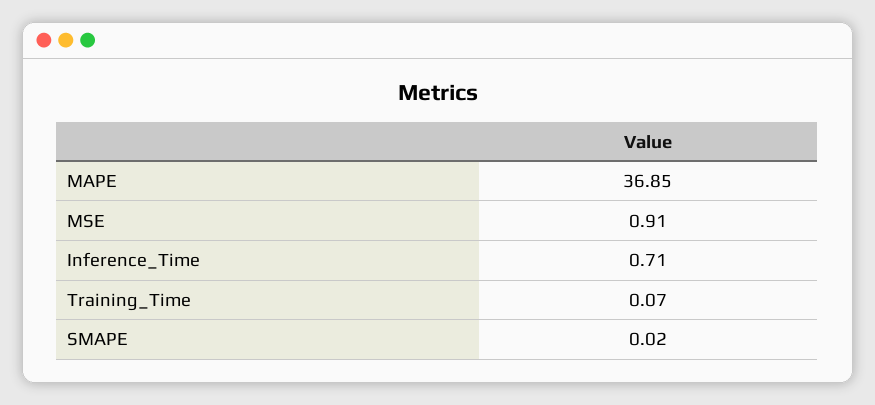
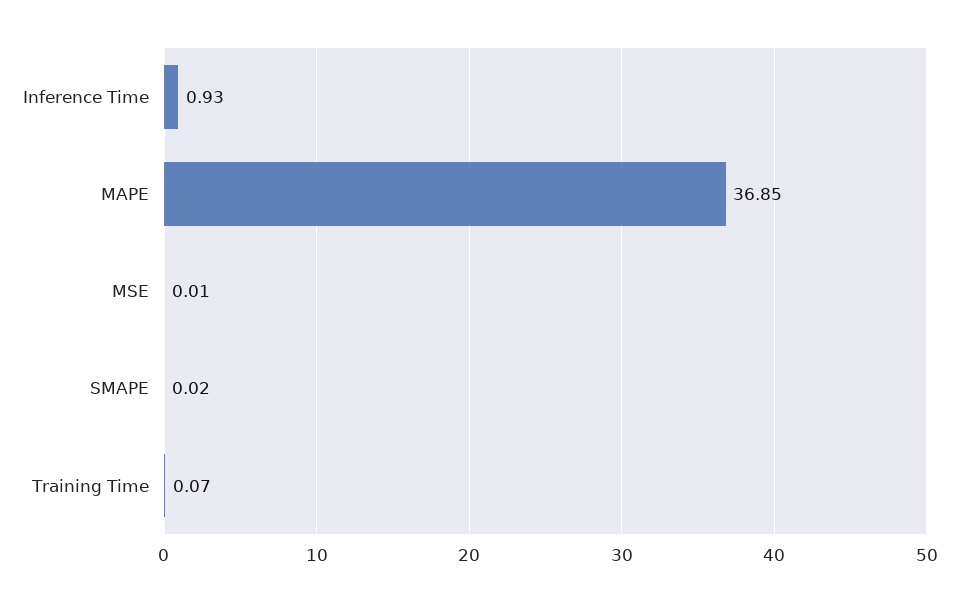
  {
    "MAPE": 36.85,
-   "MSE": 0.91,
+   "MSE": 0.01,
-   "Inference_Time": 0.71,
+   "Inference_Time": 0.93,
    "Training_Time": 0.07,
    "SMAPE": 0.02
  }

